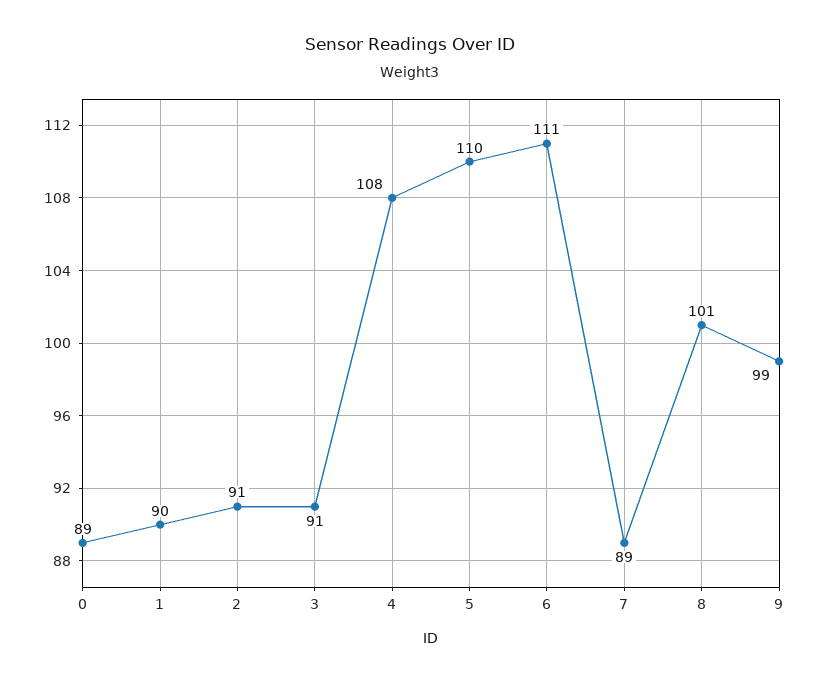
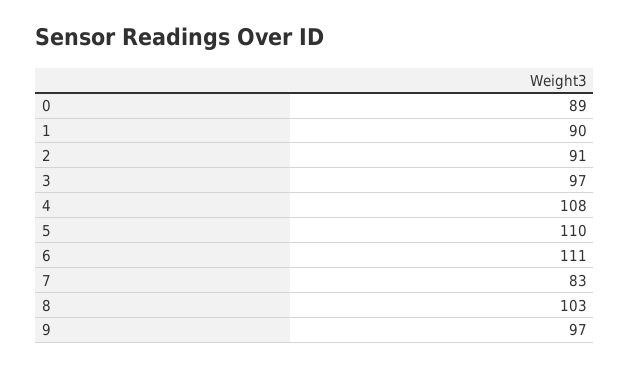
  {
    "0": 89,
    "1": 90,
    "2": 91,
-   "3": 91,
+   "3": 97,
    "4": 108,
    "5": 110,
    "6": 111,
-   "7": 89,
+   "7": 83,
-   "8": 101,
+   "8": 103,
-   "9": 99
+   "9": 97
  }

